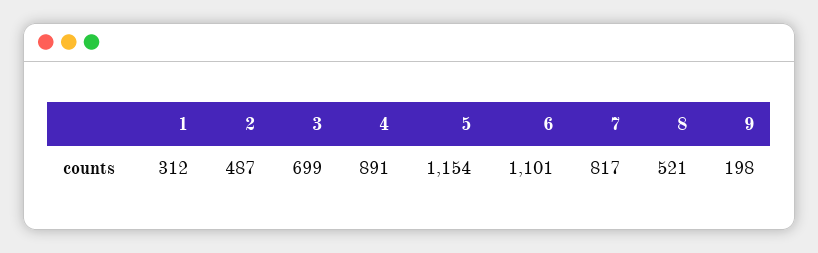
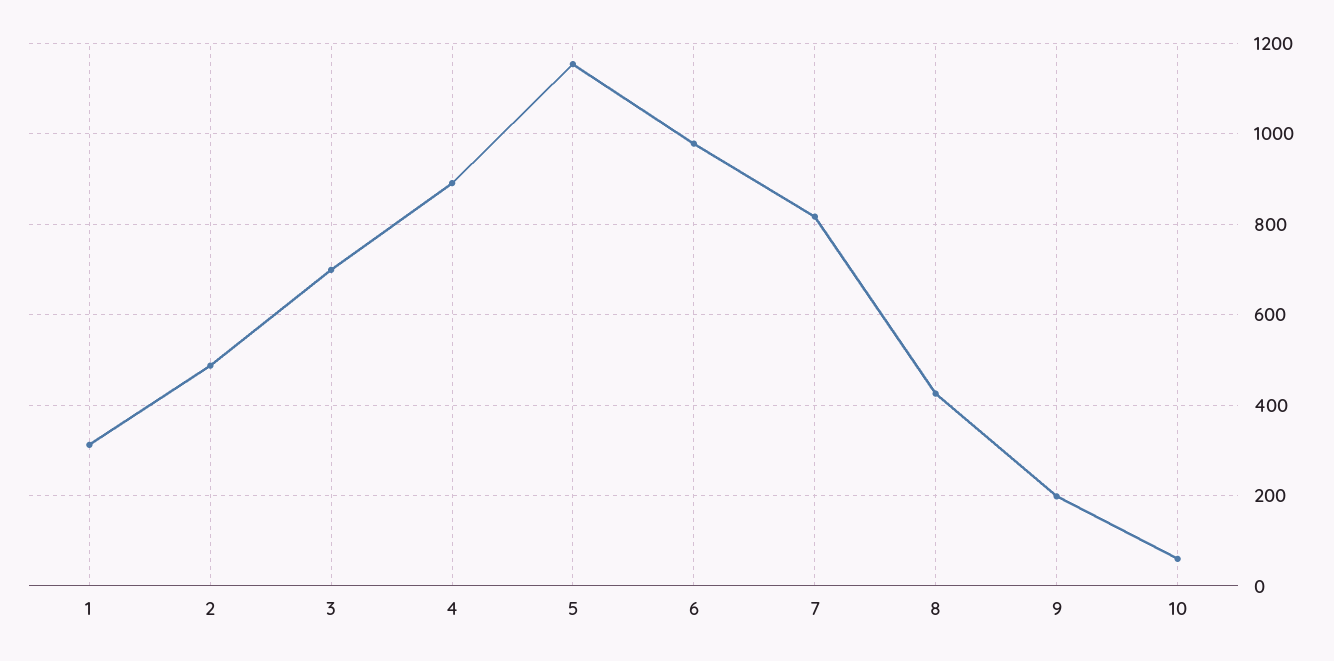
  {
    "1": 312,
    "2": 487,
    "3": 699,
    "4": 891,
    "5": 1154,
-   "6": 1101,
+   "6": 980,
    "7": 817,
-   "8": 521,
+   "8": 420,
-   "9": 198
+   "9": 198,
+   "10": 60
  }

